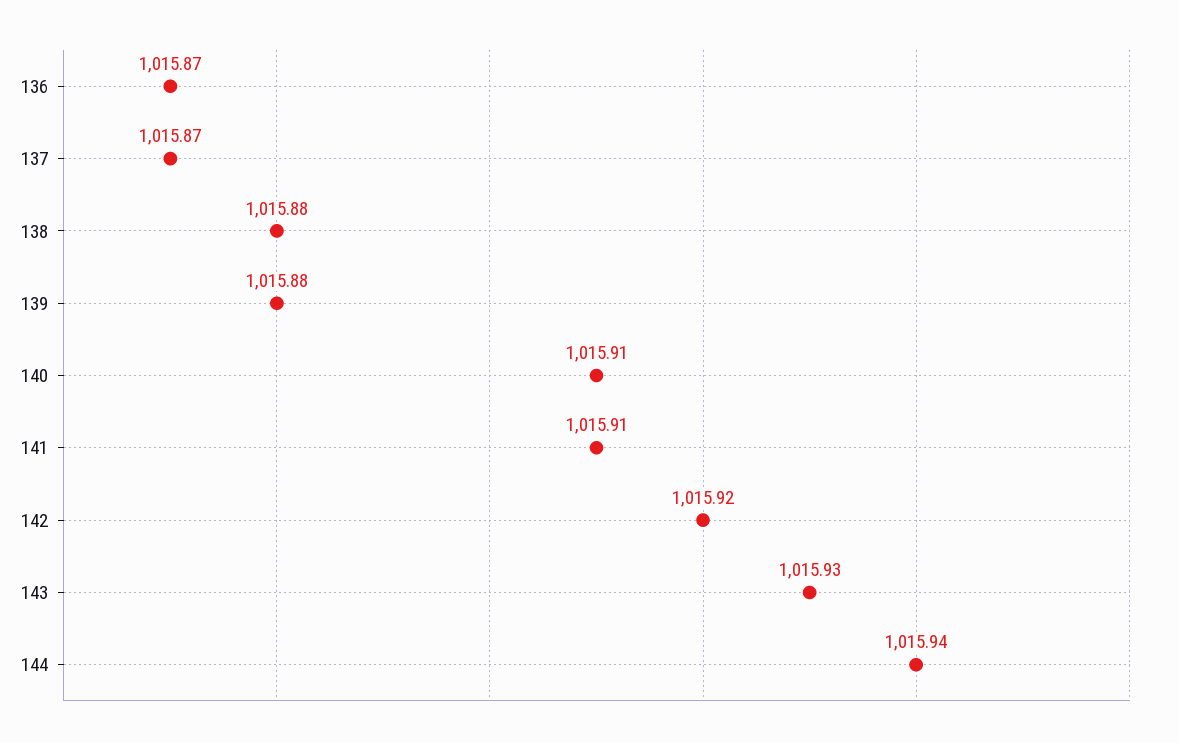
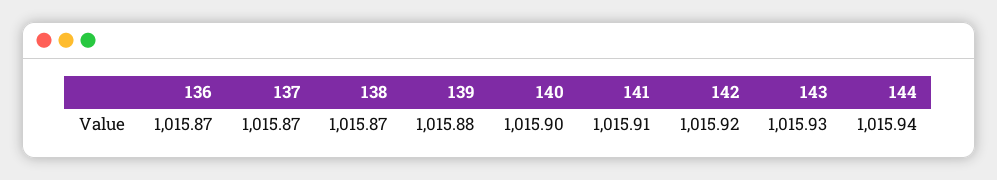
  {
    "136": 1015.87,
    "137": 1015.87,
-   "138": 1015.88,
+   "138": 1015.87,
    "139": 1015.88,
-   "140": 1015.91,
+   "140": 1015.9,
    "141": 1015.91,
    "142": 1015.92,
    "143": 1015.93,
    "144": 1015.94
  }

